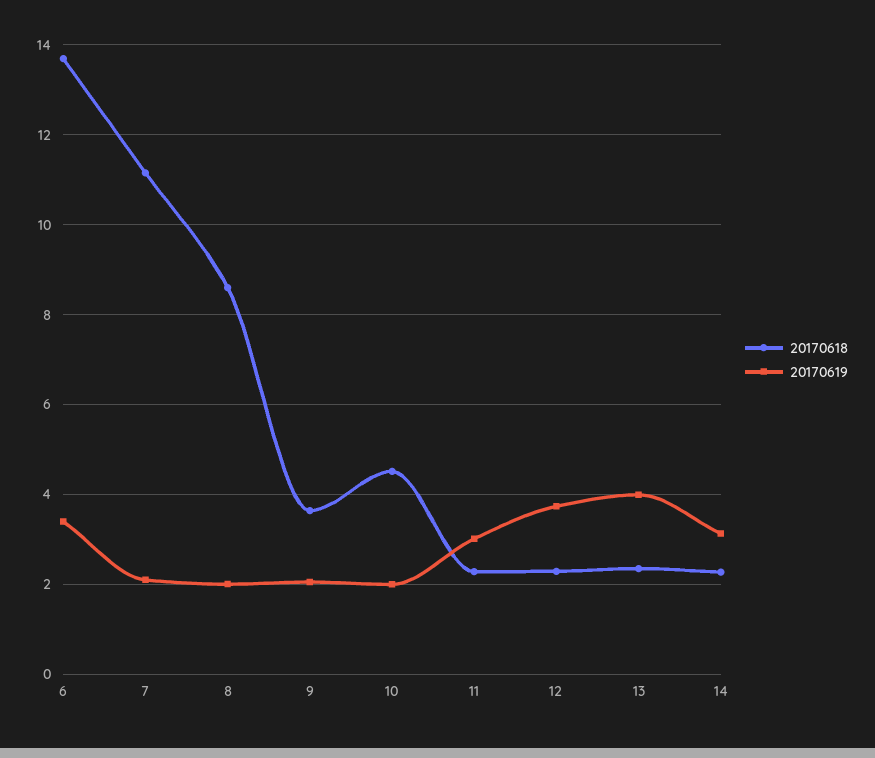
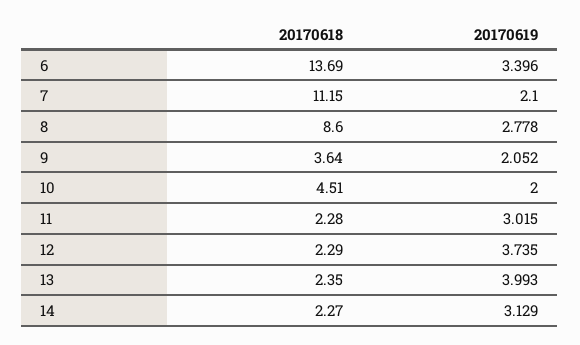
  {
    "20170618": {
      "6": 13.69,
      "7": 11.15,
      "8": 8.6,
      "9": 3.64,
      "10": 4.51,
      "11": 2.28,
      "12": 2.29,
      "13": 2.35,
      "14": 2.27
    },
    "20170619": {
      "6": 3.396,
      "7": 2.1,
-     "8": 2,
+     "8": 2.778,
      "9": 2.052,
      "10": 2,
      "11": 3.015,
      "12": 3.735,
      "13": 3.993,
      "14": 3.129
    }
  }

